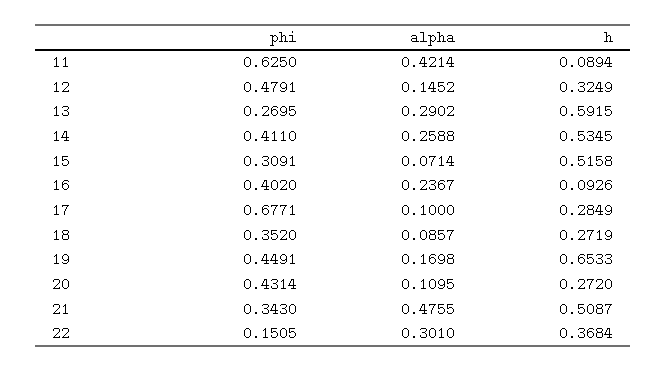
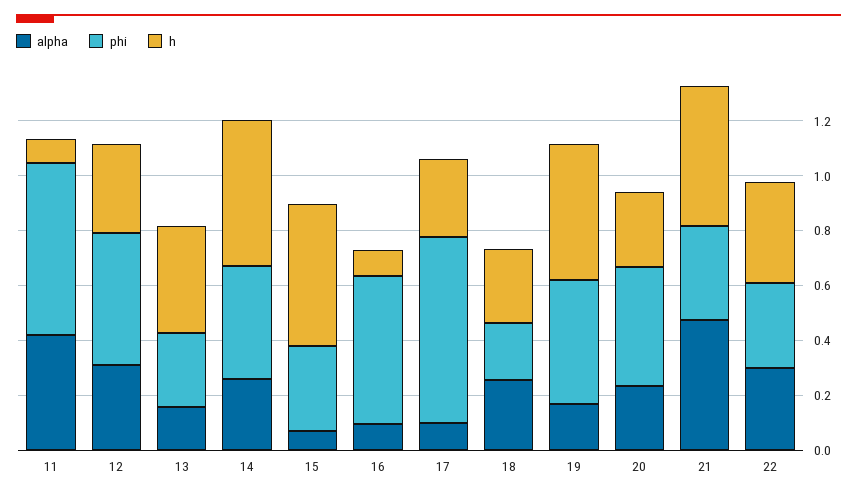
  {
    "phi": {
      "11": 0.625,
      "12": 0.4791,
      "13": 0.2695,
      "14": 0.411,
      "15": 0.3091,
-     "16": 0.402,
+     "16": 0.55,
      "17": 0.6771,
-     "18": 0.352,
+     "18": 0.2,
      "19": 0.4491,
      "20": 0.4314,
      "21": 0.343,
-     "22": 0.1505
+     "22": 0.3
    },
    "alpha": {
      "11": 0.4214,
-     "12": 0.1452,
+     "12": 0.3,
-     "13": 0.2902,
+     "13": 0.15,
      "14": 0.2588,
      "15": 0.0714,
-     "16": 0.2367,
+     "16": 0.1,
      "17": 0.1,
-     "18": 0.0857,
+     "18": 0.25,
      "19": 0.1698,
-     "20": 0.1095,
+     "20": 0.25,
      "21": 0.4755,
      "22": 0.301
    },
    "h": {
      "11": 0.0894,
      "12": 0.3249,
-     "13": 0.5915,
+     "13": 0.4,
      "14": 0.5345,
      "15": 0.5158,
      "16": 0.0926,
      "17": 0.2849,
      "18": 0.2719,
-     "19": 0.6533,
+     "19": 0.5,
      "20": 0.272,
      "21": 0.5087,
      "22": 0.3684
    }
  }

